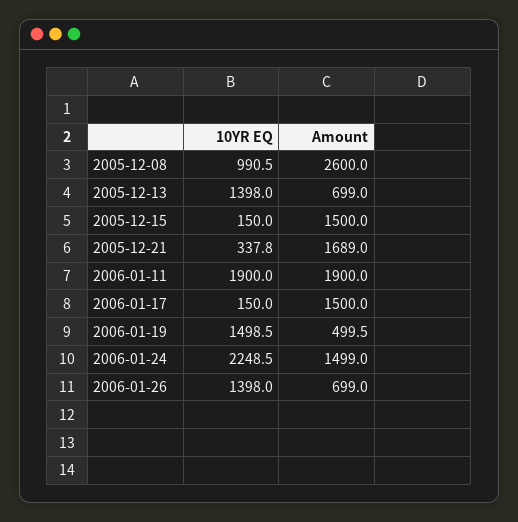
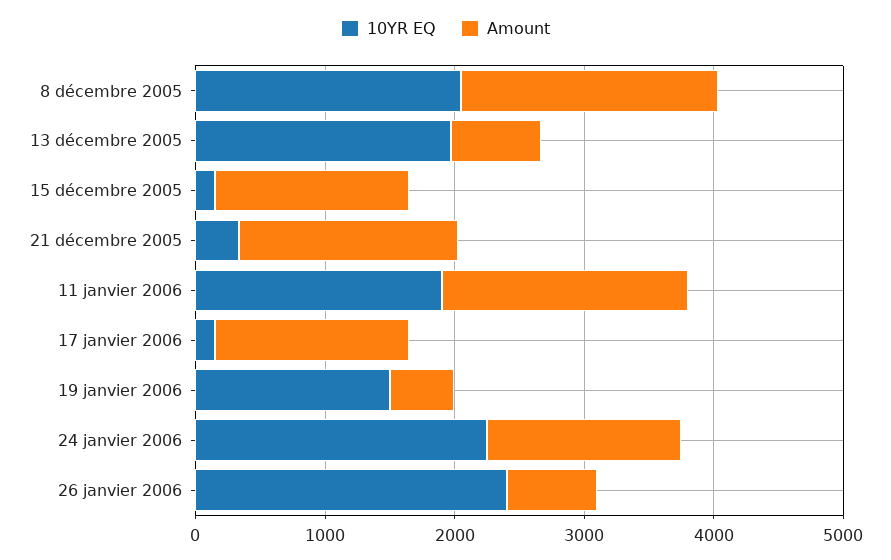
  {
    "10YR EQ": {
-     "2005-12-08": 990.5,
+     "2005-12-08": 2000,
-     "2005-12-13": 1398,
+     "2005-12-13": 2000,
      "2005-12-15": 150,
      "2005-12-21": 337.8,
      "2006-01-11": 1900,
      "2006-01-17": 150,
      "2006-01-19": 1498.5,
      "2006-01-24": 2248.5,
-     "2006-01-26": 1398
+     "2006-01-26": 2400
    },
    "Amount": {
-     "2005-12-08": 2600,
+     "2005-12-08": 2000,
      "2005-12-13": 699,
      "2005-12-15": 1500,
      "2005-12-21": 1689,
      "2006-01-11": 1900,
      "2006-01-17": 1500,
      "2006-01-19": 499.5,
      "2006-01-24": 1499,
      "2006-01-26": 699
    }
  }

